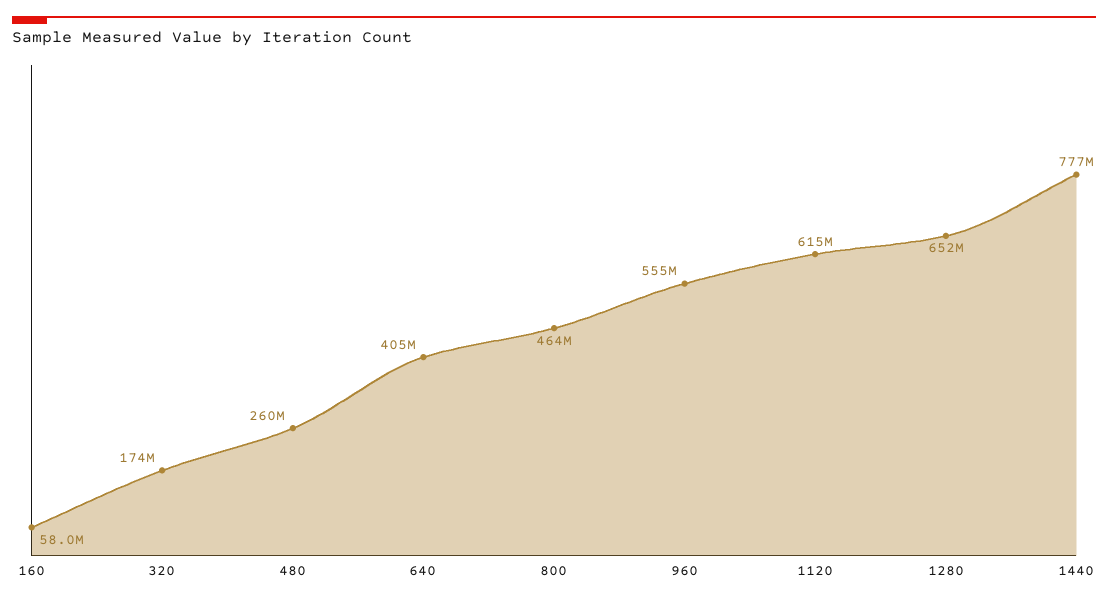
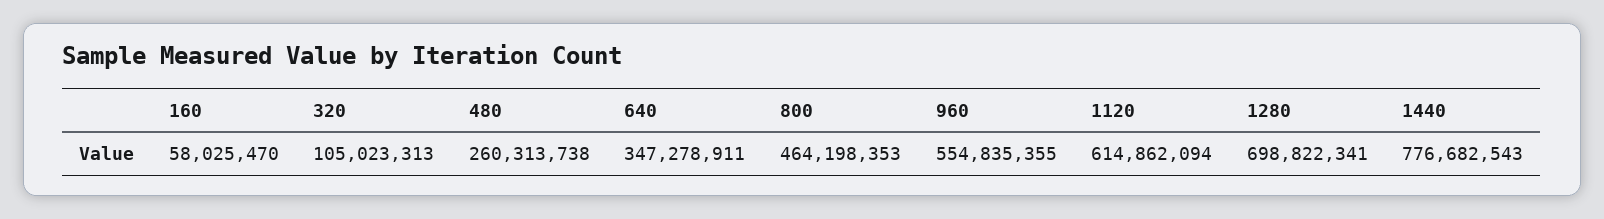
  {
    "160": 58025470,
-   "320": 174000000,
+   "320": 105023313,
    "480": 260313738,
-   "640": 405000000,
+   "640": 347278911,
    "800": 464198353,
    "960": 554835355,
    "1120": 614862094,
-   "1280": 652000000,
+   "1280": 698822341,
    "1440": 776682543
  }

